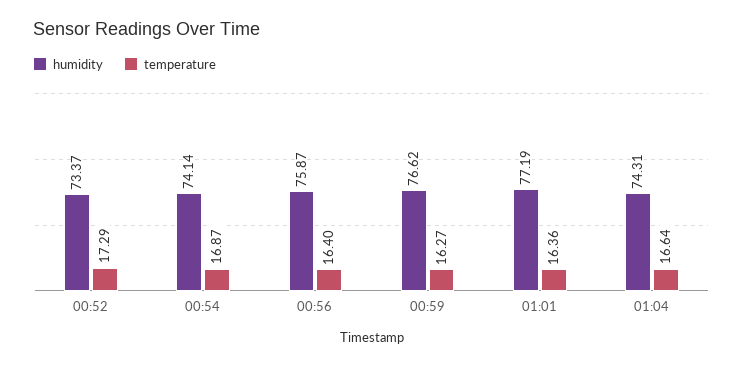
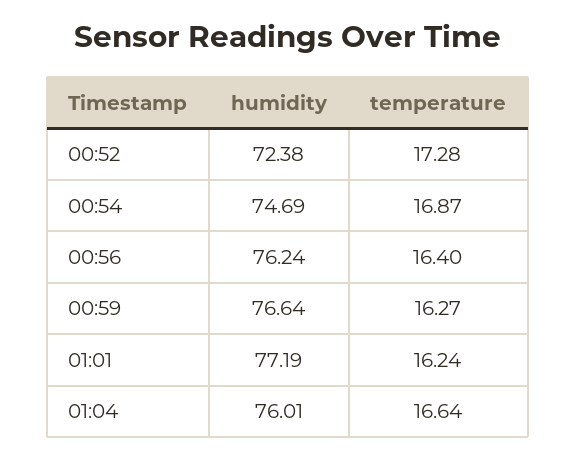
  {
    "humidity": {
-     "00:52": 73.37,
+     "00:52": 72.38,
-     "00:54": 74.14,
+     "00:54": 74.69,
-     "00:56": 75.87,
+     "00:56": 76.24,
-     "00:59": 76.62,
+     "00:59": 76.64,
      "01:01": 77.19,
-     "01:04": 74.31
+     "01:04": 76.01
    },
    "temperature": {
-     "00:52": 17.29,
+     "00:52": 17.28,
      "00:54": 16.87,
      "00:56": 16.4,
      "00:59": 16.27,
-     "01:01": 16.36,
+     "01:01": 16.24,
      "01:04": 16.64
    }
  }

